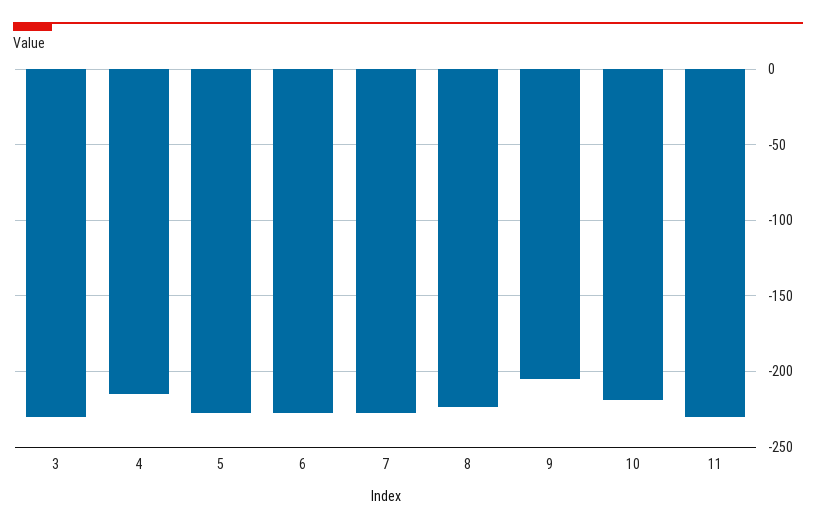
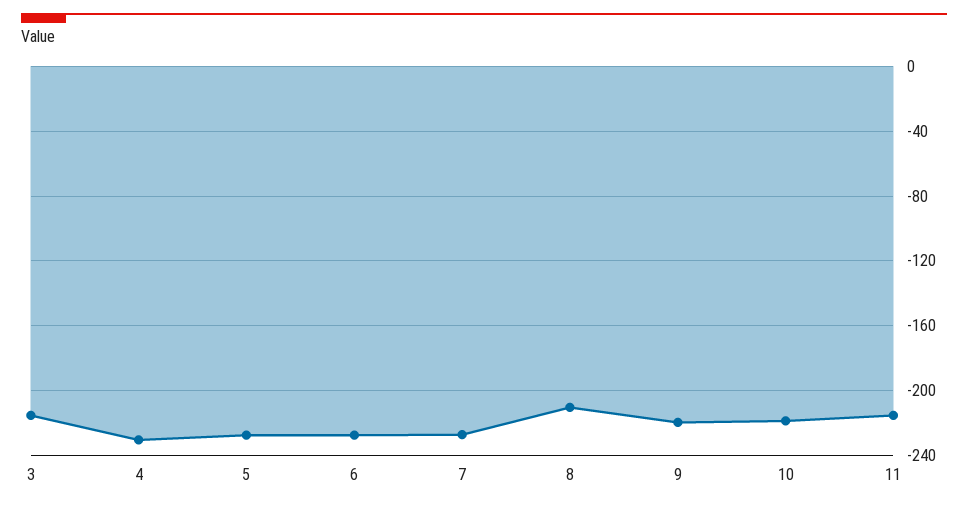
  {
-   "3": -230,
+   "3": -215,
-   "4": -215,
+   "4": -230,
    "5": -230,
    "6": -230,
    "7": -225,
-   "8": -225,
+   "8": -210,
-   "9": -205,
+   "9": -220,
    "10": -220,
-   "11": -230
+   "11": -215
  }

